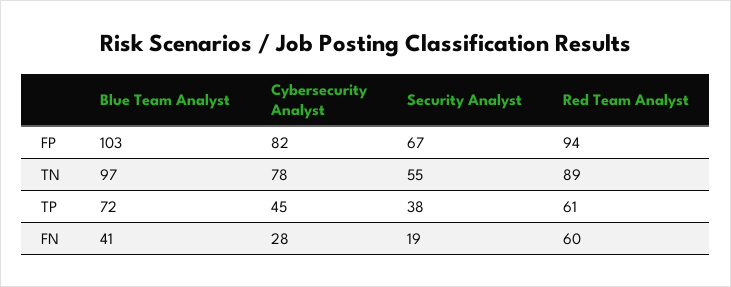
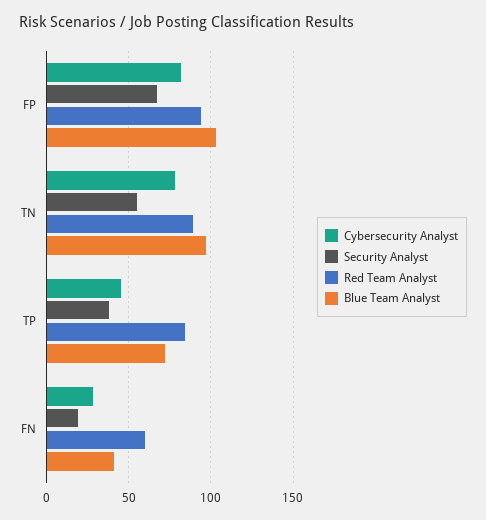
  {
    "Blue Team Analyst": {
      "FP": 103,
      "TN": 97,
      "TP": 72,
      "FN": 41
    },
    "Cybersecurity Analyst": {
      "FP": 82,
      "TN": 78,
      "TP": 45,
      "FN": 28
    },
    "Security Analyst": {
      "FP": 67,
      "TN": 55,
      "TP": 38,
      "FN": 19
    },
    "Red Team Analyst": {
      "FP": 94,
      "TN": 89,
-     "TP": 61,
+     "TP": 85,
      "FN": 60
    }
  }

